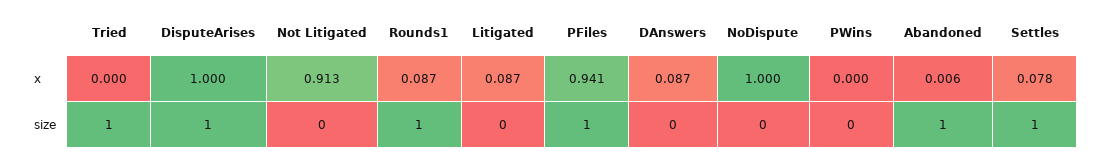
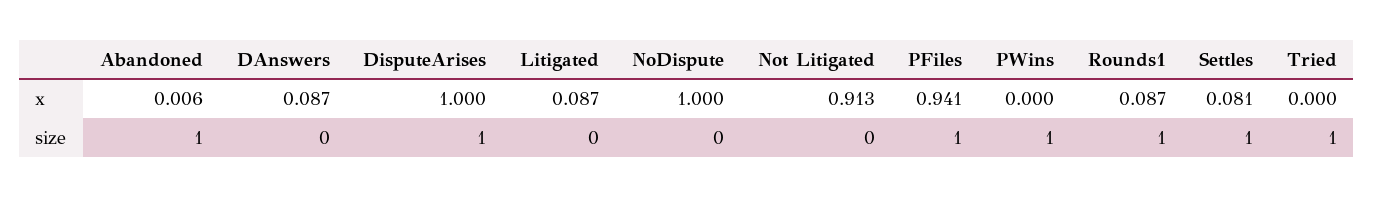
  {
    "Tried": {
      "x": 0,
      "size": 1
    },
    "DisputeArises": {
      "x": 1,
      "size": 1
    },
    "Not Litigated": {
      "x": 0.913,
      "size": 0
    },
    "Rounds1": {
      "x": 0.087,
      "size": 1
    },
    "Litigated": {
      "x": 0.087,
      "size": 0
    },
    "PFiles": {
      "x": 0.941,
      "size": 1
    },
    "DAnswers": {
      "x": 0.087,
      "size": 0
    },
    "NoDispute": {
      "x": 1,
      "size": 0
    },
    "PWins": {
      "x": 0,
-     "size": 0
+     "size": 1
    },
    "Abandoned": {
      "x": 0.006,
      "size": 1
    },
    "Settles": {
-     "x": 0.078,
+     "x": 0.081,
      "size": 1
    }
  }

